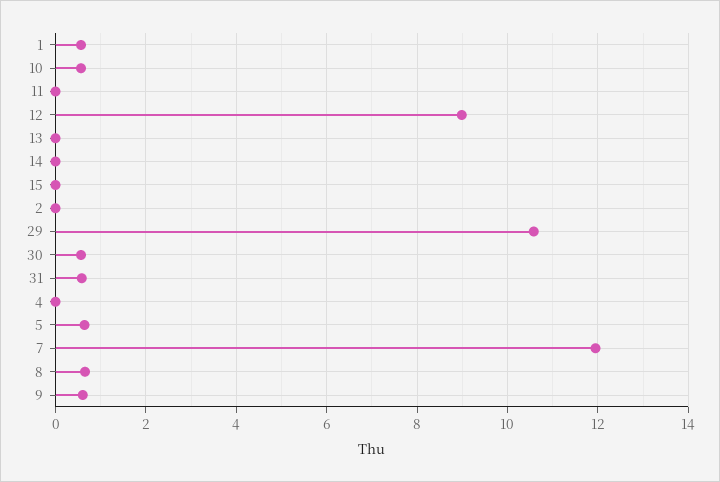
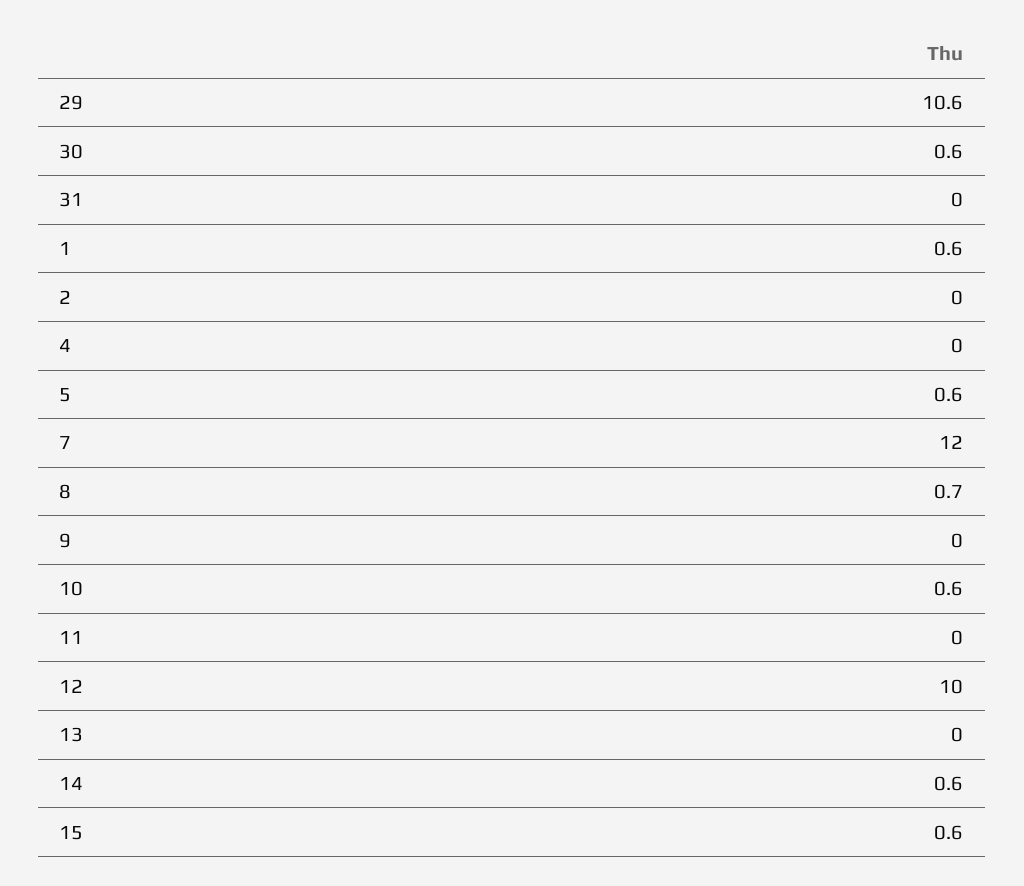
  {
    "1": 0.6,
    "10": 0.6,
    "11": 0,
-   "12": 9,
+   "12": 10,
    "13": 0,
-   "14": 0,
+   "14": 0.6,
-   "15": 0,
+   "15": 0.6,
    "2": 0,
    "29": 10.6,
    "30": 0.6,
-   "31": 0.6,
+   "31": 0,
    "4": 0,
    "5": 0.6,
    "7": 12,
    "8": 0.7,
-   "9": 0.6
+   "9": 0
  }

